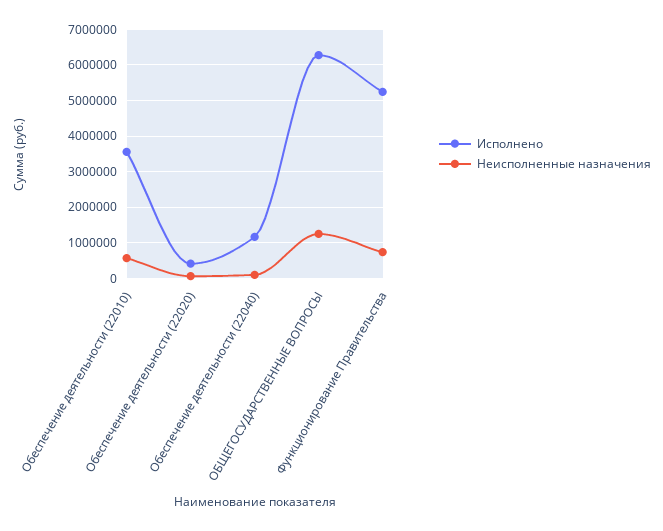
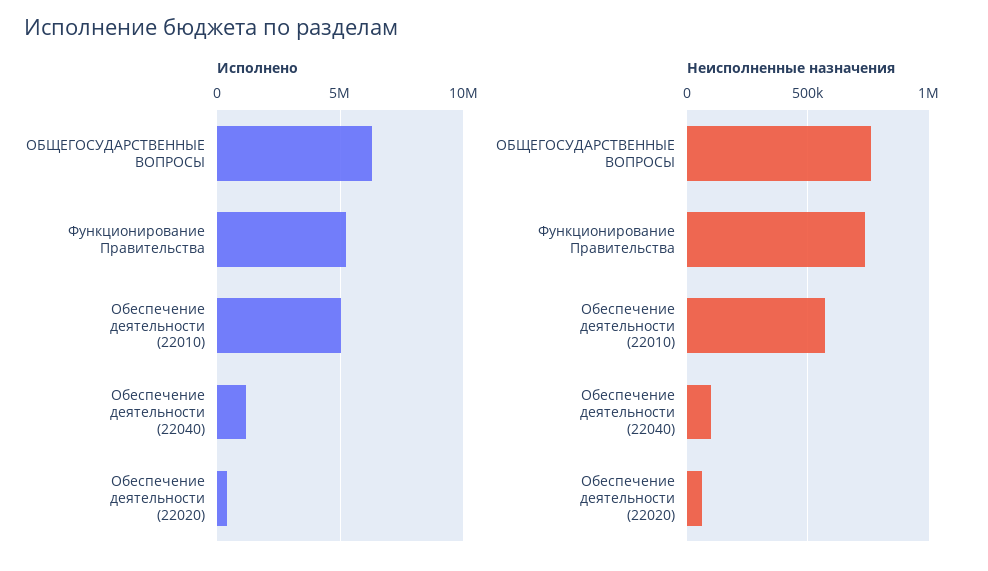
  {
    "Исполнено": {
-     "Обеспечение деятельности (22010)": 3600000,
+     "Обеспечение деятельности (22010)": 5000000,
      "Обеспечение деятельности (22020)": 400000,
      "Обеспечение деятельности (22040)": 1200000,
      "ОБЩЕГОСУДАРСТВЕННЫЕ ВОПРОСЫ": 6200000,
      "Функционирование Правительства": 5200000
    },
    "Неисполненные назначения": {
      "Обеспечение деятельности (22010)": 550000,
      "Обеспечение деятельности (22020)": 50000,
      "Обеспечение деятельности (22040)": 100000,
-     "ОБЩЕГОСУДАРСТВЕННЫЕ ВОПРОСЫ": 1200000,
+     "ОБЩЕГОСУДАРСТВЕННЫЕ ВОПРОСЫ": 750000,
      "Функционирование Правительства": 750000
    }
  }

